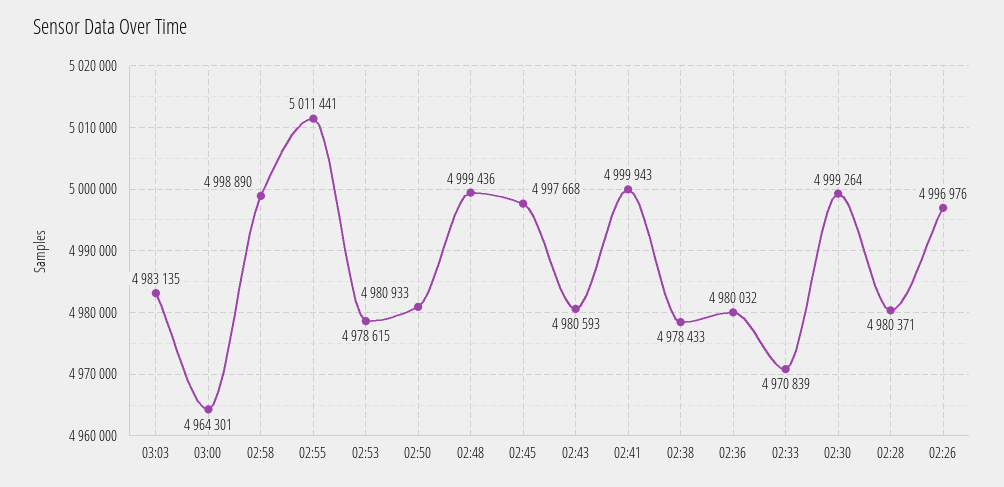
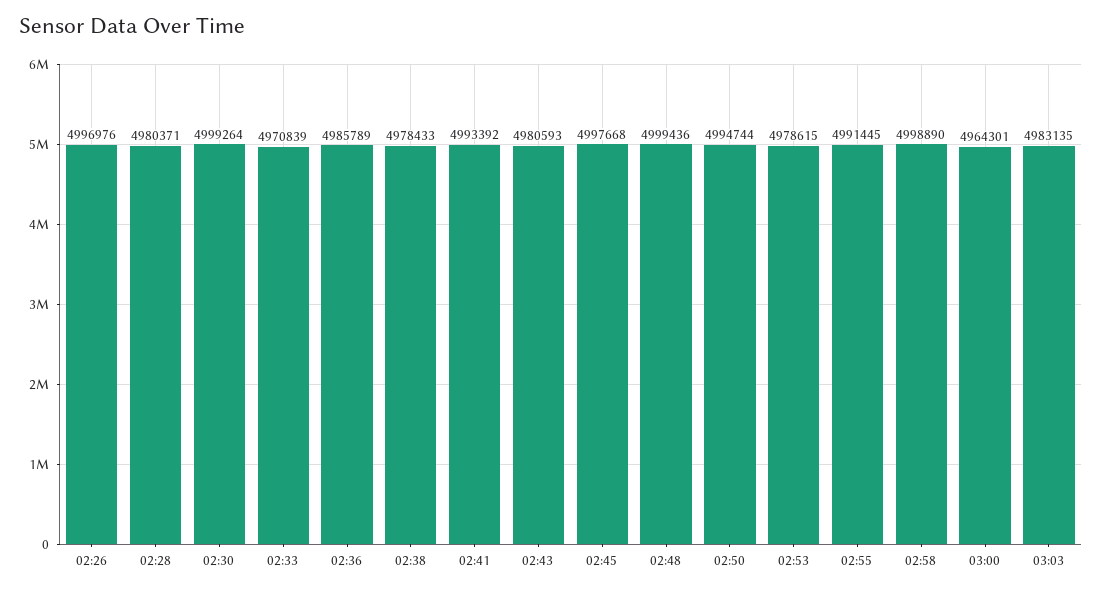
  {
    "03:03": 4983135,
    "03:00": 4964301,
    "02:58": 4998890,
-   "02:55": 5011441,
+   "02:55": 4991445,
    "02:53": 4978615,
-   "02:50": 4980933,
+   "02:50": 4994744,
    "02:48": 4999436,
    "02:45": 4997668,
    "02:43": 4980593,
-   "02:41": 4999943,
+   "02:41": 4993392,
    "02:38": 4978433,
-   "02:36": 4980032,
+   "02:36": 4985789,
    "02:33": 4970839,
    "02:30": 4999264,
    "02:28": 4980371,
    "02:26": 4996976
  }

